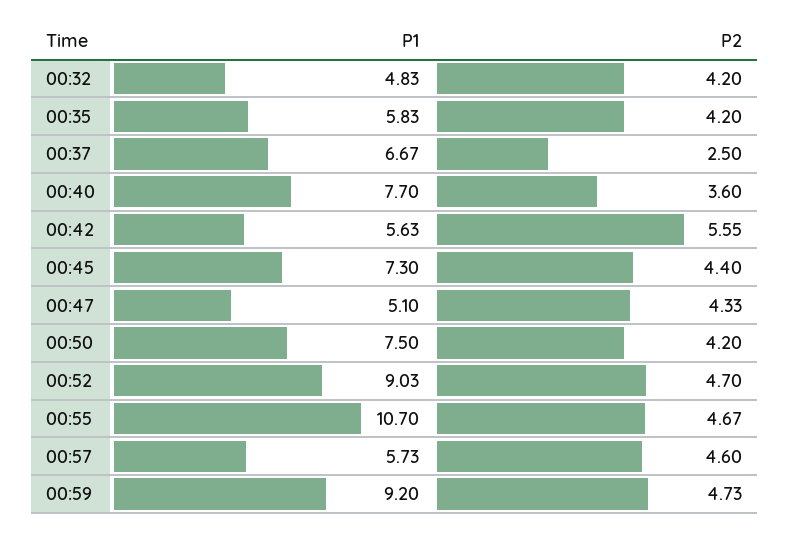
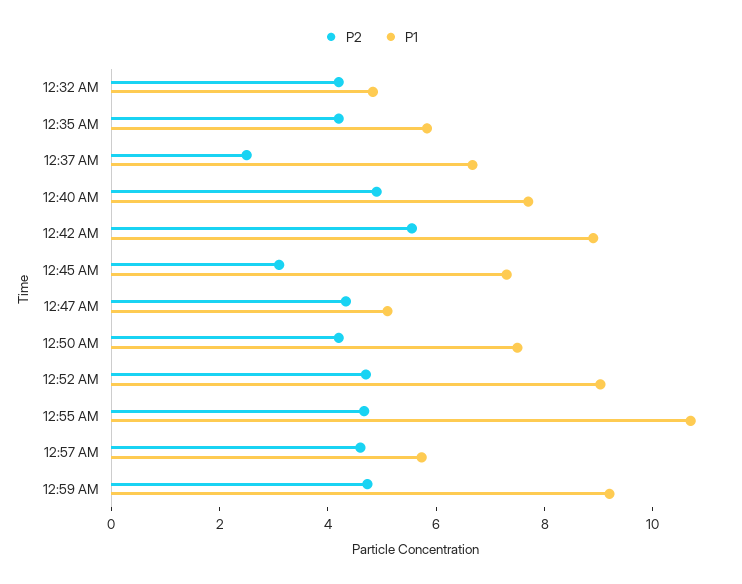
  {
    "P1": {
      "00:32": 4.83,
      "00:35": 5.83,
      "00:37": 6.67,
      "00:40": 7.7,
-     "00:42": 5.63,
+     "00:42": 9,
      "00:45": 7.3,
      "00:47": 5.1,
      "00:50": 7.5,
      "00:52": 9.03,
      "00:55": 10.7,
      "00:57": 5.73,
      "00:59": 9.2
    },
    "P2": {
      "00:32": 4.2,
      "00:35": 4.2,
      "00:37": 2.5,
-     "00:40": 3.6,
+     "00:40": 5,
      "00:42": 5.55,
-     "00:45": 4.4,
+     "00:45": 3,
      "00:47": 4.33,
      "00:50": 4.2,
      "00:52": 4.7,
      "00:55": 4.67,
      "00:57": 4.6,
      "00:59": 4.73
    }
  }

